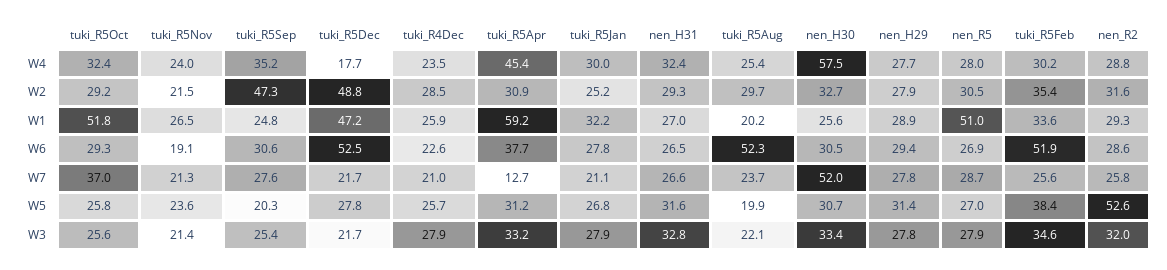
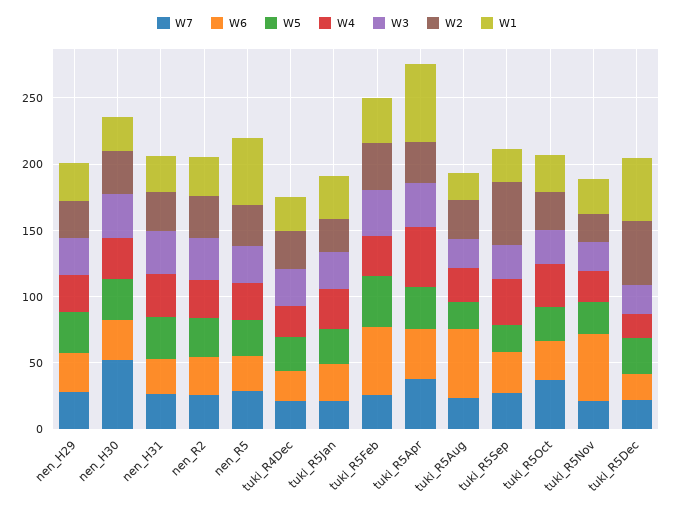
  {
    "W4": {
      "tuki_R5Oct": 32.4,
      "tuki_R5Nov": 24,
      "tuki_R5Sep": 35.2,
      "tuki_R5Dec": 17.7,
      "tuki_R4Dec": 23.5,
      "tuki_R5Apr": 45.4,
      "tuki_R5Jan": 30,
      "nen_H31": 32.4,
      "tuki_R5Aug": 25.4,
-     "nen_H30": 57.5,
+     "nen_H30": 30,
      "nen_H29": 27.7,
      "nen_R5": 28,
      "tuki_R5Feb": 30.2,
      "nen_R2": 28.8
    },
    "W2": {
      "tuki_R5Oct": 29.2,
      "tuki_R5Nov": 21.5,
      "tuki_R5Sep": 47.3,
      "tuki_R5Dec": 48.8,
      "tuki_R4Dec": 28.5,
      "tuki_R5Apr": 30.9,
      "tuki_R5Jan": 25.2,
      "nen_H31": 29.3,
      "tuki_R5Aug": 29.7,
      "nen_H30": 32.7,
      "nen_H29": 27.9,
      "nen_R5": 30.5,
      "tuki_R5Feb": 35.4,
      "nen_R2": 31.6
    },
    "W1": {
-     "tuki_R5Oct": 51.8,
+     "tuki_R5Oct": 30,
      "tuki_R5Nov": 26.5,
      "tuki_R5Sep": 24.8,
      "tuki_R5Dec": 47.2,
      "tuki_R4Dec": 25.9,
      "tuki_R5Apr": 59.2,
      "tuki_R5Jan": 32.2,
      "nen_H31": 27,
      "tuki_R5Aug": 20.2,
      "nen_H30": 25.6,
      "nen_H29": 28.9,
      "nen_R5": 51,
      "tuki_R5Feb": 33.6,
      "nen_R2": 29.3
    },
    "W6": {
      "tuki_R5Oct": 29.3,
-     "tuki_R5Nov": 19.1,
+     "tuki_R5Nov": 50,
      "tuki_R5Sep": 30.6,
-     "tuki_R5Dec": 52.5,
+     "tuki_R5Dec": 20,
      "tuki_R4Dec": 22.6,
      "tuki_R5Apr": 37.7,
      "tuki_R5Jan": 27.8,
      "nen_H31": 26.5,
      "tuki_R5Aug": 52.3,
      "nen_H30": 30.5,
      "nen_H29": 29.4,
      "nen_R5": 26.9,
      "tuki_R5Feb": 51.9,
      "nen_R2": 28.6
    },
    "W7": {
      "tuki_R5Oct": 37,
      "tuki_R5Nov": 21.3,
      "tuki_R5Sep": 27.6,
      "tuki_R5Dec": 21.7,
      "tuki_R4Dec": 21,
-     "tuki_R5Apr": 12.7,
+     "tuki_R5Apr": 40,
      "tuki_R5Jan": 21.1,
      "nen_H31": 26.6,
      "tuki_R5Aug": 23.7,
      "nen_H30": 52,
      "nen_H29": 27.8,
      "nen_R5": 28.7,
      "tuki_R5Feb": 25.6,
      "nen_R2": 25.8
    },
    "W5": {
      "tuki_R5Oct": 25.8,
      "tuki_R5Nov": 23.6,
      "tuki_R5Sep": 20.3,
      "tuki_R5Dec": 27.8,
      "tuki_R4Dec": 25.7,
      "tuki_R5Apr": 31.2,
      "tuki_R5Jan": 26.8,
      "nen_H31": 31.6,
      "tuki_R5Aug": 19.9,
      "nen_H30": 30.7,
      "nen_H29": 31.4,
      "nen_R5": 27,
      "tuki_R5Feb": 38.4,
-     "nen_R2": 52.6
+     "nen_R2": 30
    },
    "W3": {
      "tuki_R5Oct": 25.6,
      "tuki_R5Nov": 21.4,
      "tuki_R5Sep": 25.4,
      "tuki_R5Dec": 21.7,
      "tuki_R4Dec": 27.9,
      "tuki_R5Apr": 33.2,
      "tuki_R5Jan": 27.9,
      "nen_H31": 32.8,
      "tuki_R5Aug": 22.1,
      "nen_H30": 33.4,
      "nen_H29": 27.8,
      "nen_R5": 27.9,
      "tuki_R5Feb": 34.6,
      "nen_R2": 32
    }
  }

